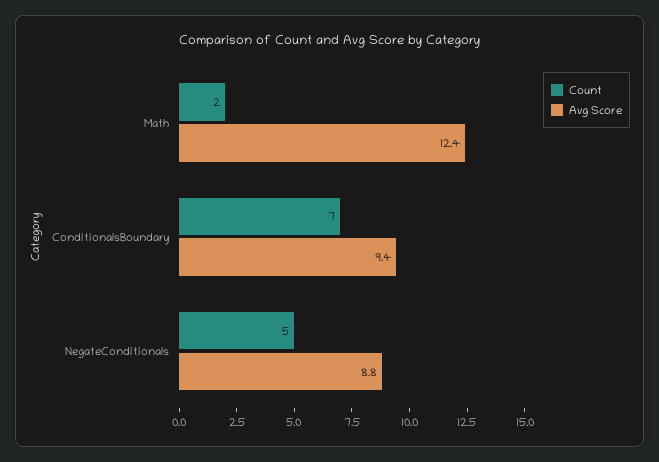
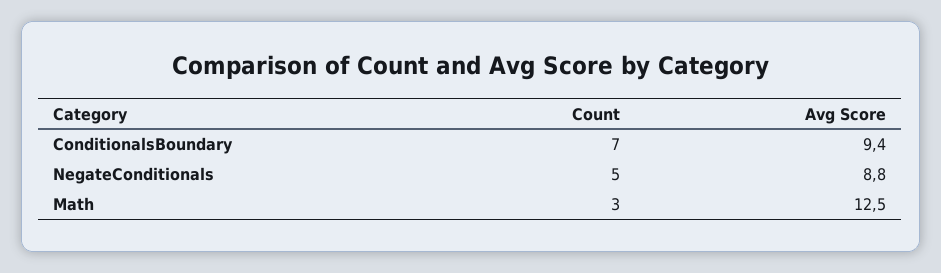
  {
    "Count": {
-     "Math": 2,
+     "Math": 3,
      "ConditionalsBoundary": 7,
      "NegateConditionals": 5
    },
    "Avg Score": {
-     "Math": 12.4,
+     "Math": 12.5,
      "ConditionalsBoundary": 9.4,
      "NegateConditionals": 8.8
    }
  }

